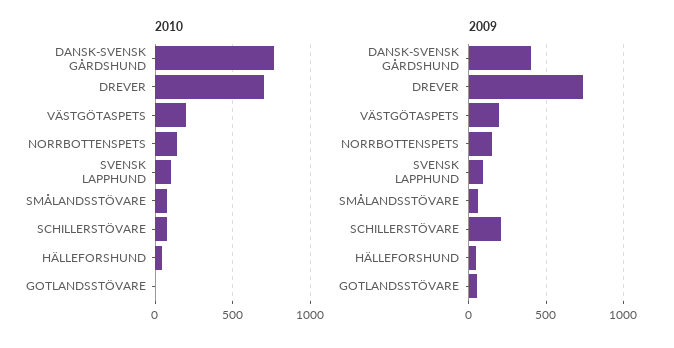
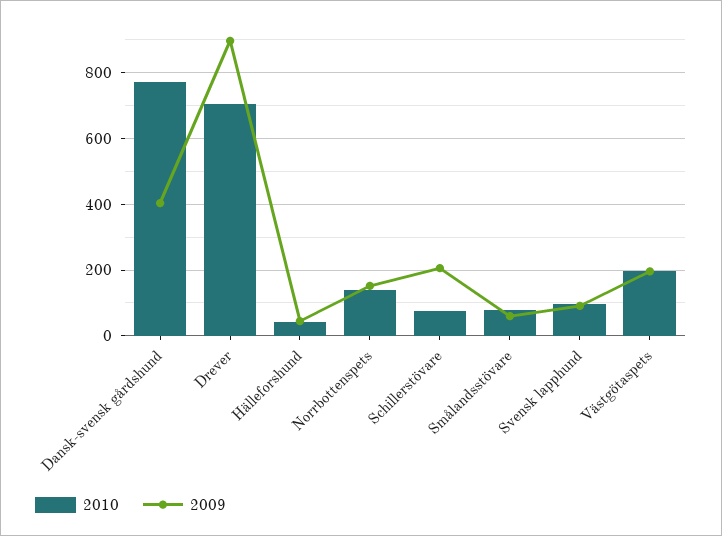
  {
    "2010": {
      "DANSK-SVENSK GÅRDSHUND": 780,
      "DREVER": 700,
      "VÄSTGÖTASPETS": 200,
      "NORRBOTTENSPETS": 140,
      "SVENSK LAPPHUND": 100,
      "SMÅLANDSSTÖVARE": 80,
      "SCHILLERSTÖVARE": 80,
-     "HÄLLEFORSHUND": 40,
+     "HÄLLEFORSHUND": 40
-     "GOTLANDSSTÖVARE": 0
    },
    "2009": {
      "DANSK-SVENSK GÅRDSHUND": 400,
-     "DREVER": 750,
+     "DREVER": 900,
      "VÄSTGÖTASPETS": 200,
      "NORRBOTTENSPETS": 160,
      "SVENSK LAPPHUND": 100,
      "SMÅLANDSSTÖVARE": 60,
      "SCHILLERSTÖVARE": 200,
-     "HÄLLEFORSHUND": 40,
+     "HÄLLEFORSHUND": 40
-     "GOTLANDSSTÖVARE": 50
    }
  }

